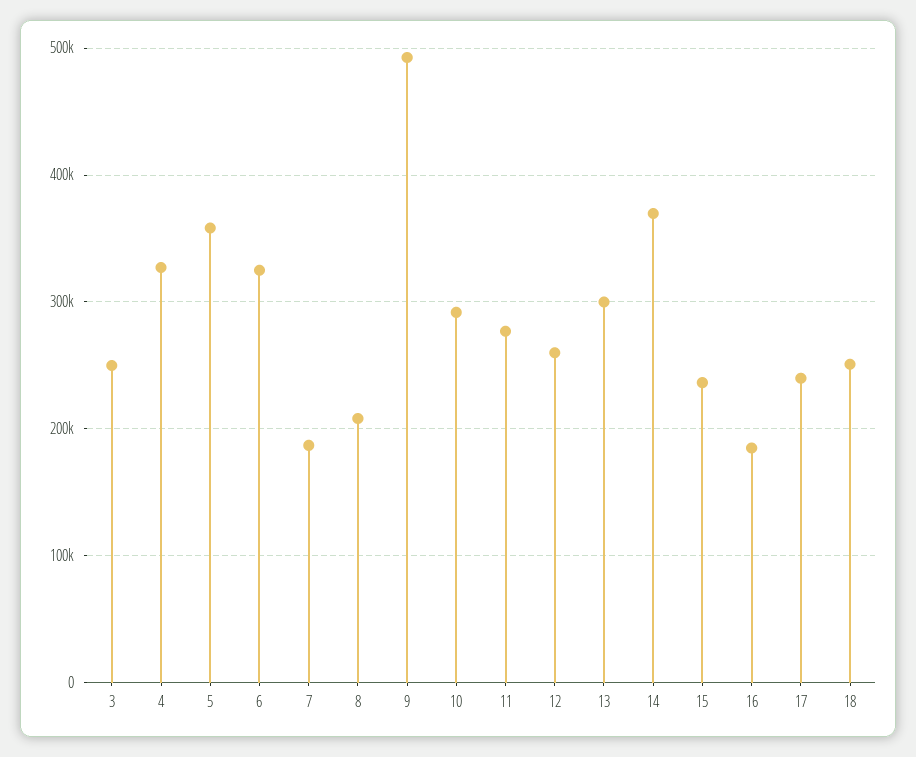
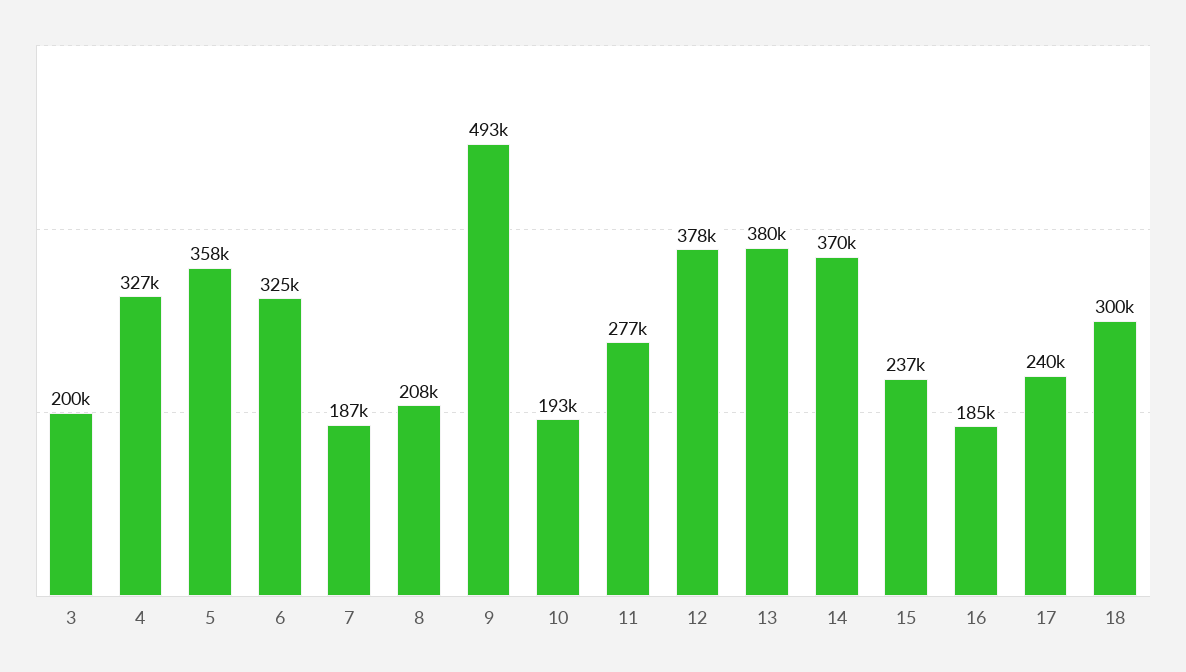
  {
-   "3": 250000,
+   "3": 200000,
    "4": 327000,
    "5": 358000,
    "6": 325000,
    "7": 187000,
    "8": 208000,
    "9": 493000,
-   "10": 290000,
+   "10": 193000,
    "11": 277000,
-   "12": 260000,
+   "12": 378000,
-   "13": 300000,
+   "13": 380000,
    "14": 370000,
    "15": 237000,
    "16": 185000,
    "17": 240000,
-   "18": 250000
+   "18": 300000
  }

